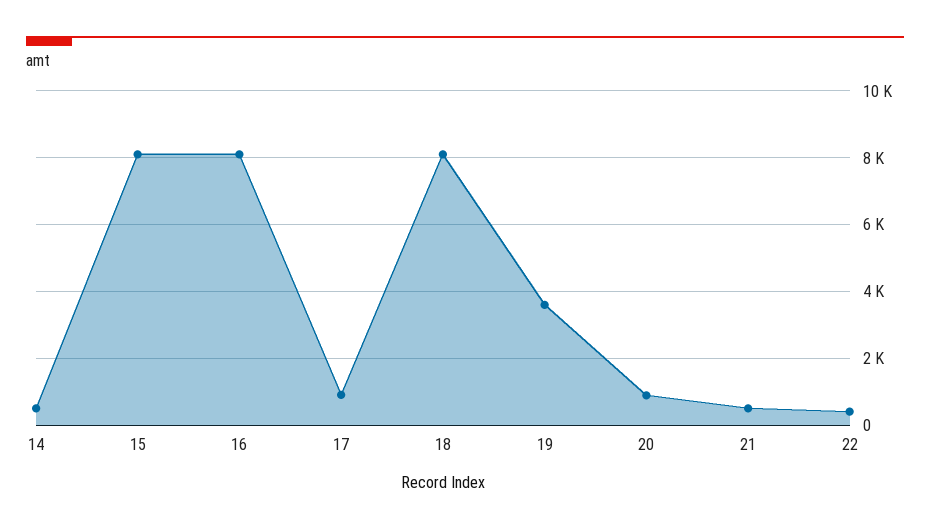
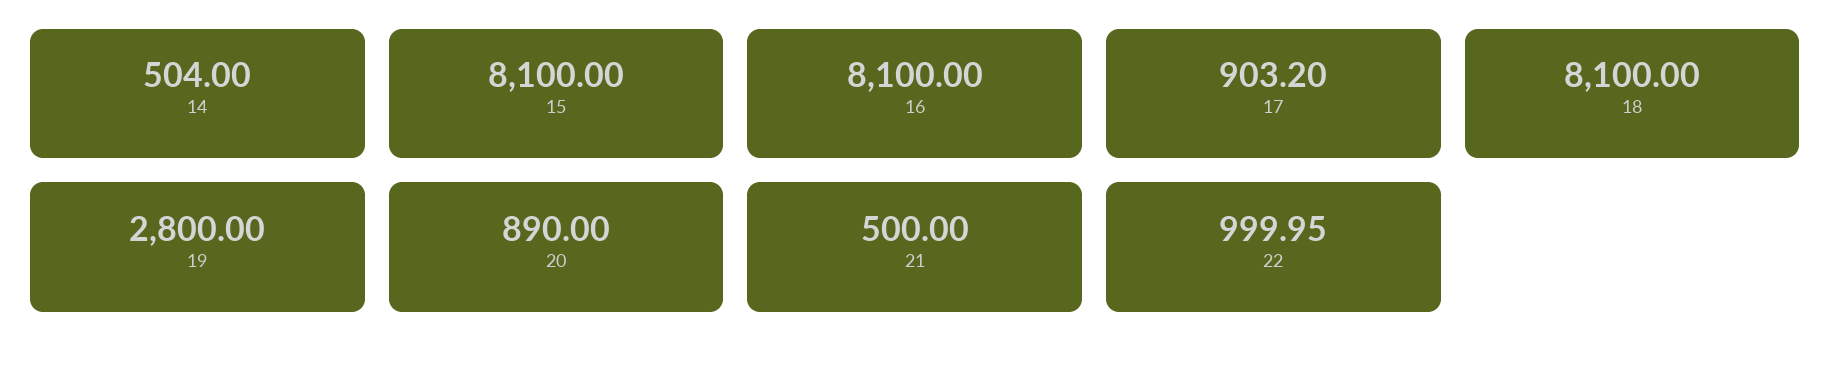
  {
    "14": 504,
    "15": 8100,
    "16": 8100,
    "17": 903.2,
    "18": 8100,
-   "19": 3600,
+   "19": 2800,
    "20": 890,
    "21": 500,
-   "22": 400
+   "22": 999.95
  }

